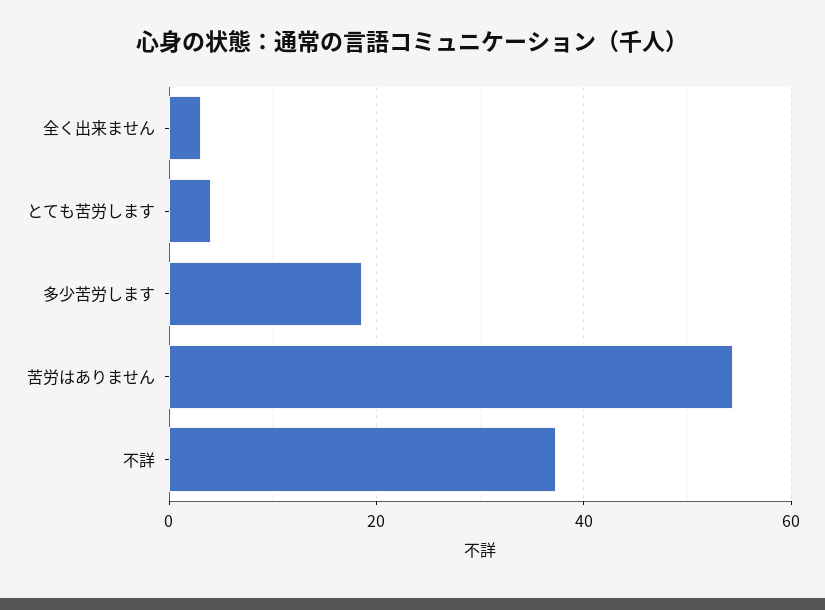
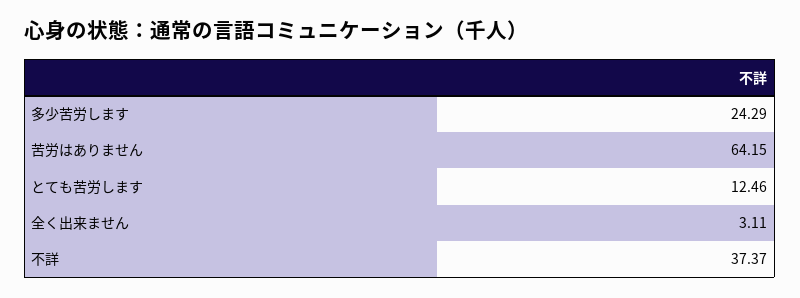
  {
    "全く出来ません": 3.11,
-   "とても苦労します": 4,
+   "とても苦労します": 12.46,
-   "多少苦労します": 18,
+   "多少苦労します": 24.29,
-   "苦労はありません": 54,
+   "苦労はありません": 64.15,
    "不詳": 37.37
  }

